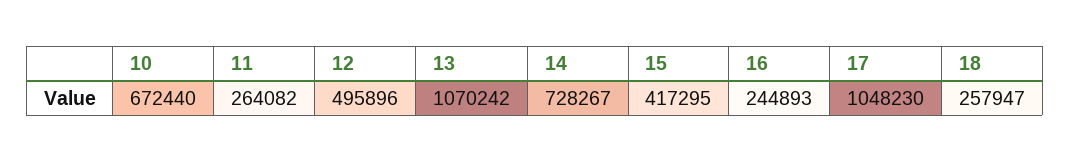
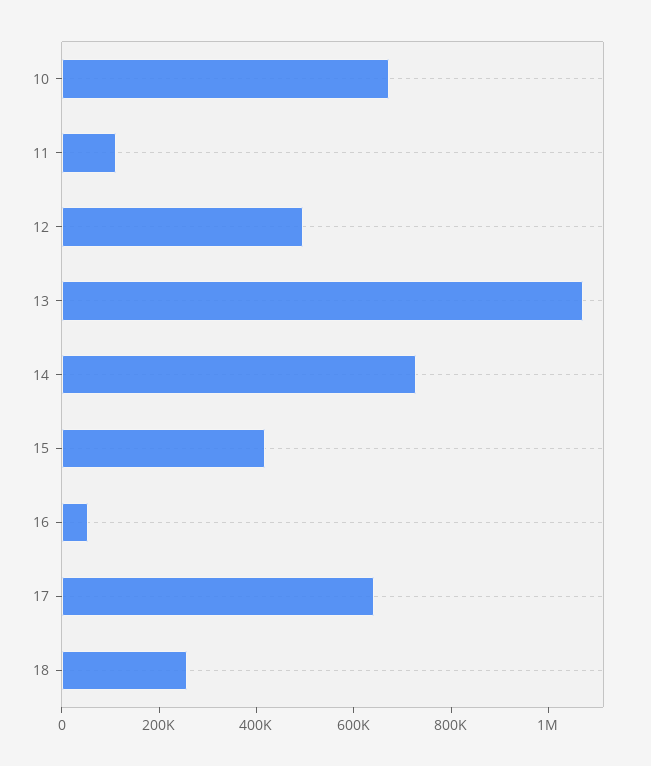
  {
    "10": 672440,
-   "11": 264082,
+   "11": 100000,
    "12": 495896,
    "13": 1070242,
    "14": 728267,
    "15": 417295,
-   "16": 244893,
+   "16": 50000,
-   "17": 1048230,
+   "17": 650000,
    "18": 257947
  }

